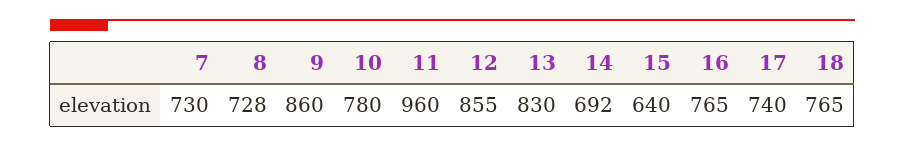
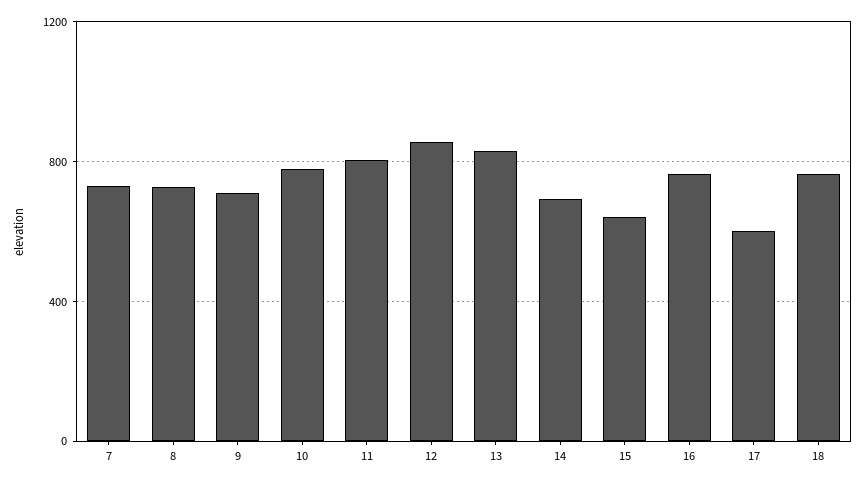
  {
    "7": 730,
    "8": 728,
-   "9": 860,
+   "9": 700,
    "10": 780,
-   "11": 960,
+   "11": 800,
    "12": 855,
    "13": 830,
    "14": 692,
    "15": 640,
    "16": 765,
-   "17": 740,
+   "17": 600,
    "18": 765
  }

